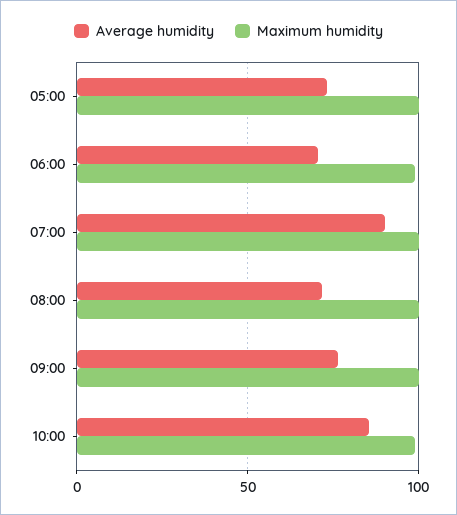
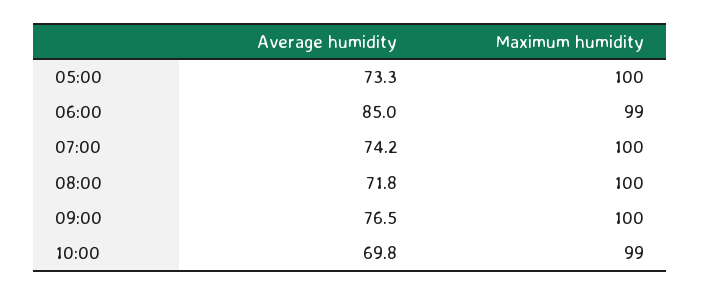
  {
    "Average humidity": {
      "05:00": 73.3,
-     "06:00": 70,
+     "06:00": 85,
-     "07:00": 90,
+     "07:00": 74.2,
      "08:00": 71.8,
      "09:00": 76.5,
-     "10:00": 85
+     "10:00": 69.8
    },
    "Maximum humidity": {
      "05:00": 100,
      "06:00": 99,
      "07:00": 100,
      "08:00": 100,
      "09:00": 100,
      "10:00": 99
    }
  }

